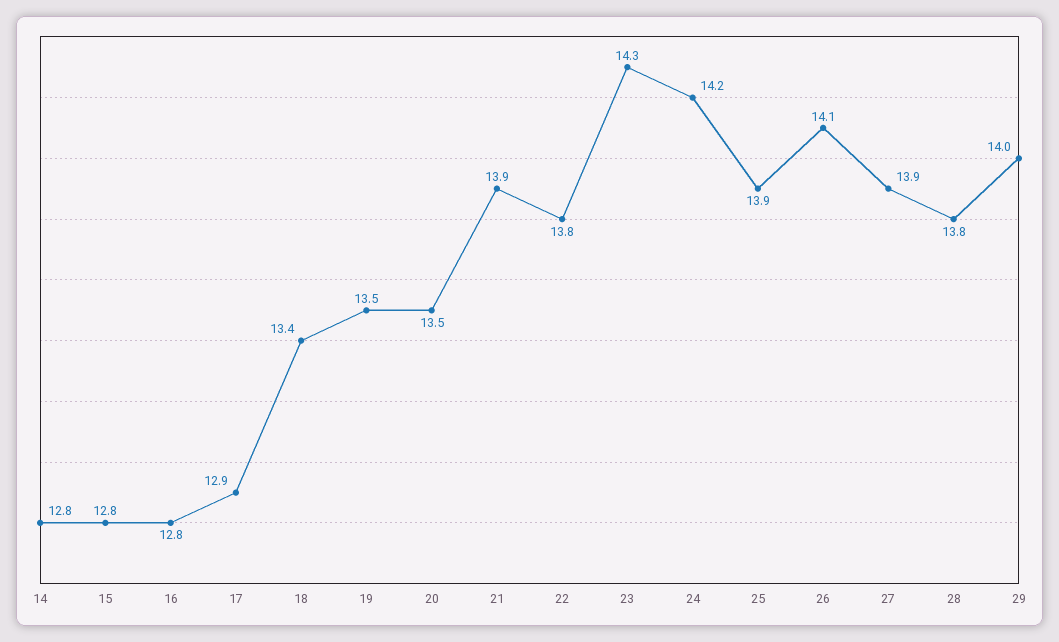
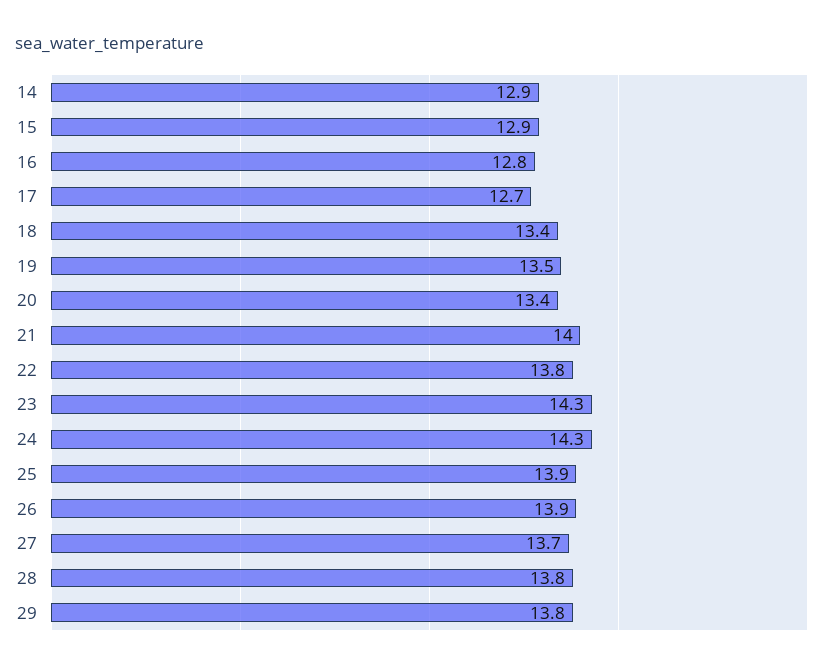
  {
-   "14": 12.8,
+   "14": 12.9,
-   "15": 12.8,
+   "15": 12.9,
    "16": 12.8,
-   "17": 12.9,
+   "17": 12.7,
    "18": 13.4,
    "19": 13.5,
-   "20": 13.5,
+   "20": 13.4,
-   "21": 13.9,
+   "21": 14,
    "22": 13.8,
    "23": 14.3,
-   "24": 14.2,
+   "24": 14.3,
    "25": 13.9,
-   "26": 14.1,
+   "26": 13.9,
-   "27": 13.9,
+   "27": 13.7,
    "28": 13.8,
-   "29": 14
+   "29": 13.8
  }

